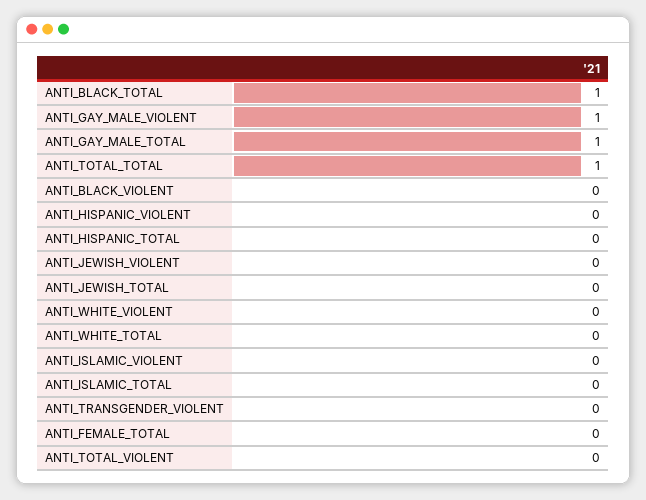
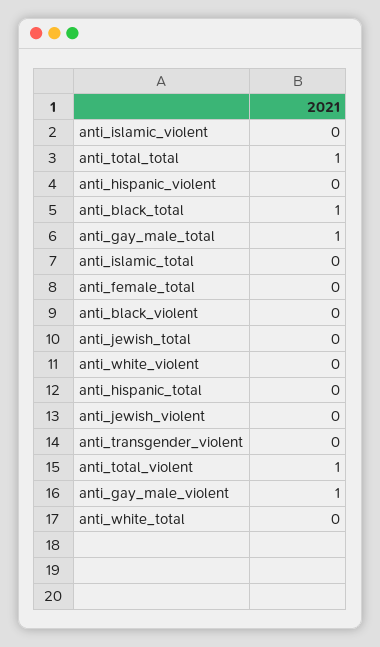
  {
    "ANTI_BLACK_TOTAL": 1,
    "ANTI_GAY_MALE_VIOLENT": 1,
    "ANTI_GAY_MALE_TOTAL": 1,
    "ANTI_TOTAL_TOTAL": 1,
    "ANTI_BLACK_VIOLENT": 0,
    "ANTI_HISPANIC_VIOLENT": 0,
    "ANTI_HISPANIC_TOTAL": 0,
    "ANTI_JEWISH_VIOLENT": 0,
    "ANTI_JEWISH_TOTAL": 0,
    "ANTI_WHITE_VIOLENT": 0,
    "ANTI_WHITE_TOTAL": 0,
    "ANTI_ISLAMIC_VIOLENT": 0,
    "ANTI_ISLAMIC_TOTAL": 0,
    "ANTI_TRANSGENDER_VIOLENT": 0,
    "ANTI_FEMALE_TOTAL": 0,
-   "ANTI_TOTAL_VIOLENT": 0
+   "ANTI_TOTAL_VIOLENT": 1
  }

